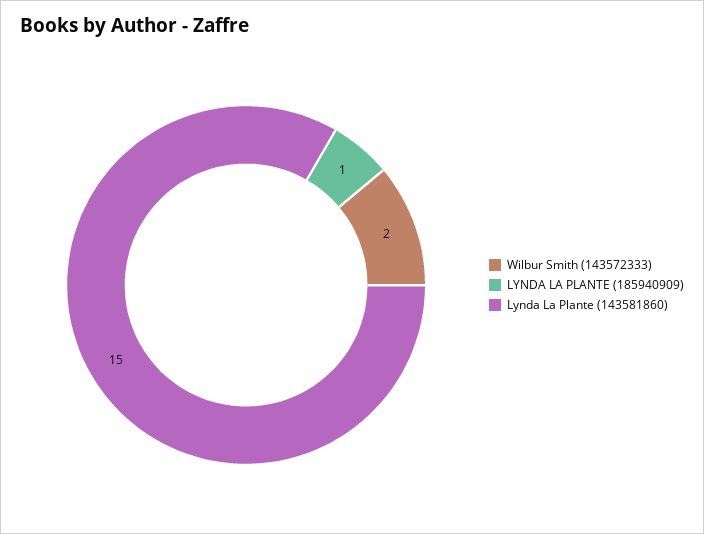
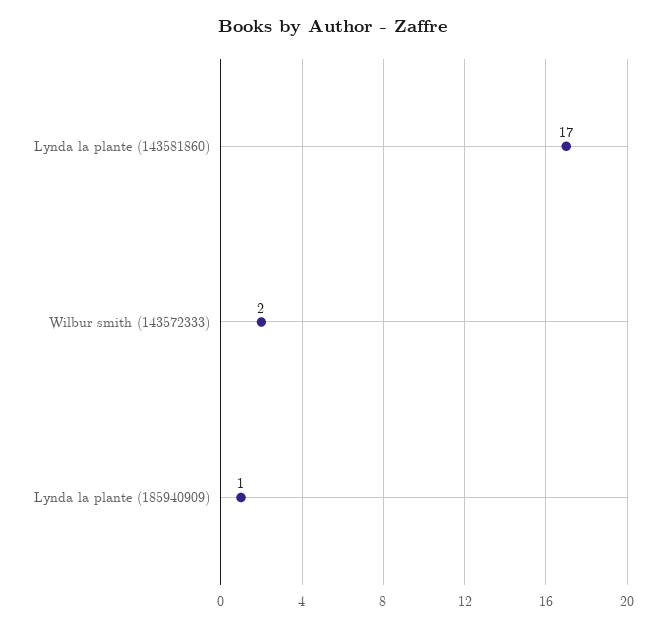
  {
    "Wilbur Smith (143572333)": 2,
    "LYNDA LA PLANTE (185940909)": 1,
-   "Lynda La Plante (143581860)": 15
+   "Lynda La Plante (143581860)": 17
  }

